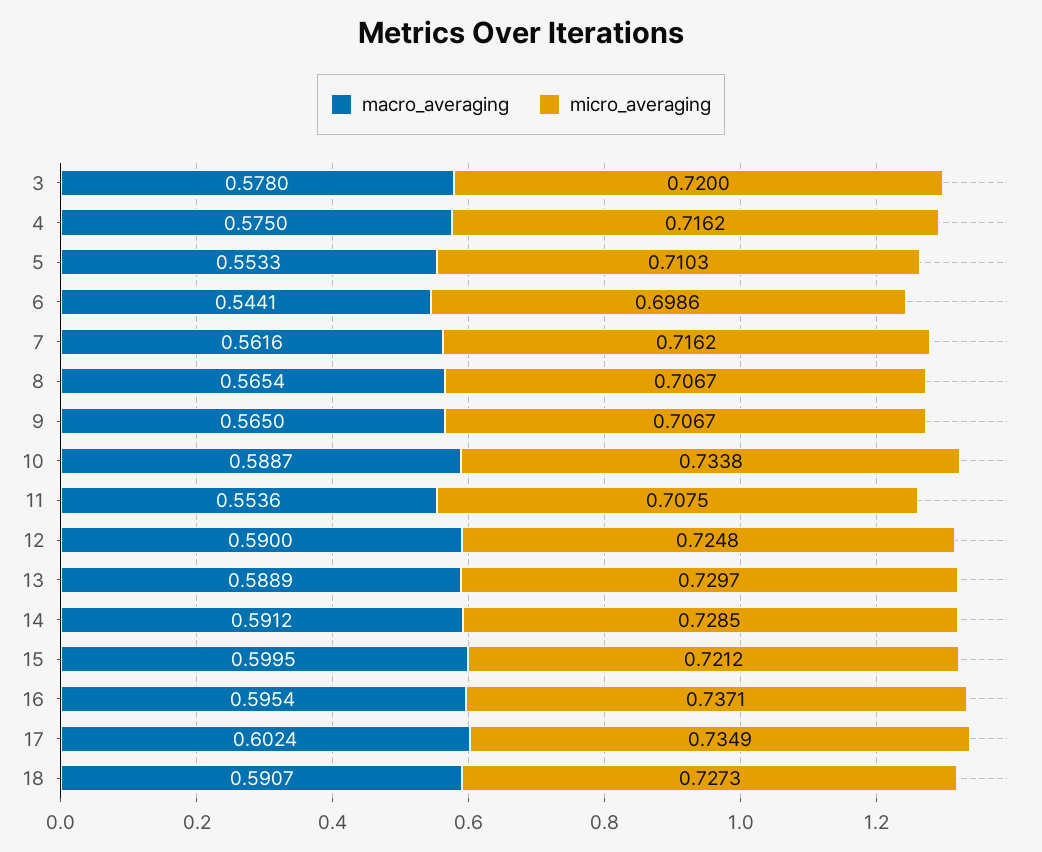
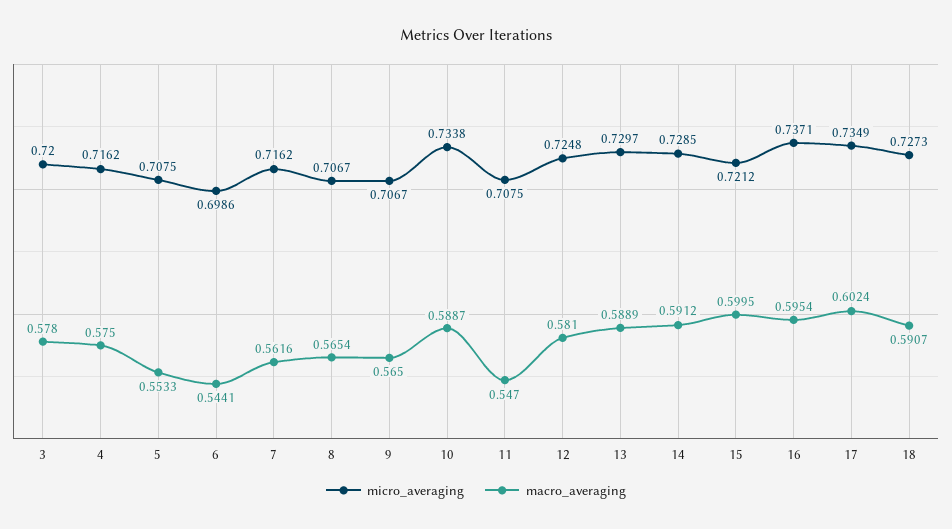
  {
    "macro_averaging": {
      "3": 0.578,
      "4": 0.575,
      "5": 0.5533,
      "6": 0.5441,
      "7": 0.5616,
      "8": 0.5654,
      "9": 0.565,
      "10": 0.5887,
-     "11": 0.5536,
+     "11": 0.547,
-     "12": 0.59,
+     "12": 0.581,
      "13": 0.5889,
      "14": 0.5912,
      "15": 0.5995,
      "16": 0.5954,
      "17": 0.6024,
      "18": 0.5907
    },
    "micro_averaging": {
      "3": 0.72,
      "4": 0.7162,
-     "5": 0.7103,
+     "5": 0.7075,
      "6": 0.6986,
      "7": 0.7162,
      "8": 0.7067,
      "9": 0.7067,
      "10": 0.7338,
      "11": 0.7075,
      "12": 0.7248,
      "13": 0.7297,
      "14": 0.7285,
      "15": 0.7212,
      "16": 0.7371,
      "17": 0.7349,
      "18": 0.7273
    }
  }

